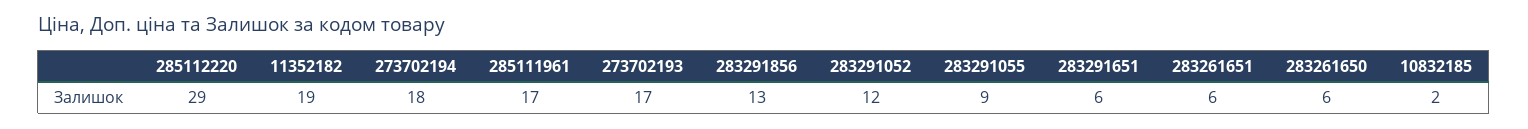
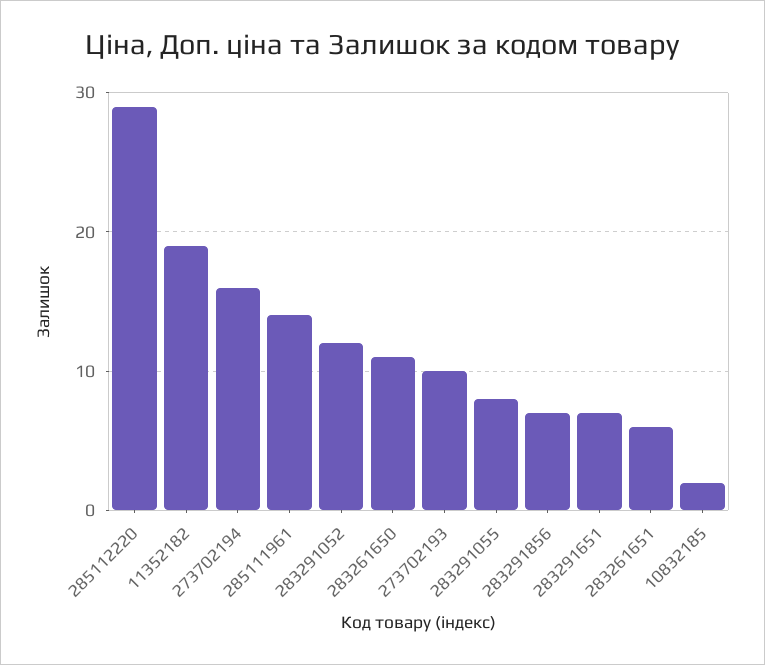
  {
    "285112220": 29,
    "11352182": 19,
-   "273702194": 18,
+   "273702194": 16,
-   "285111961": 17,
+   "285111961": 14,
-   "273702193": 17,
+   "273702193": 10,
-   "283291856": 13,
+   "283291856": 7,
    "283291052": 12,
-   "283291055": 9,
+   "283291055": 8,
-   "283291651": 6,
+   "283291651": 7,
    "283261651": 6,
-   "283261650": 6,
+   "283261650": 11,
    "10832185": 2
  }

